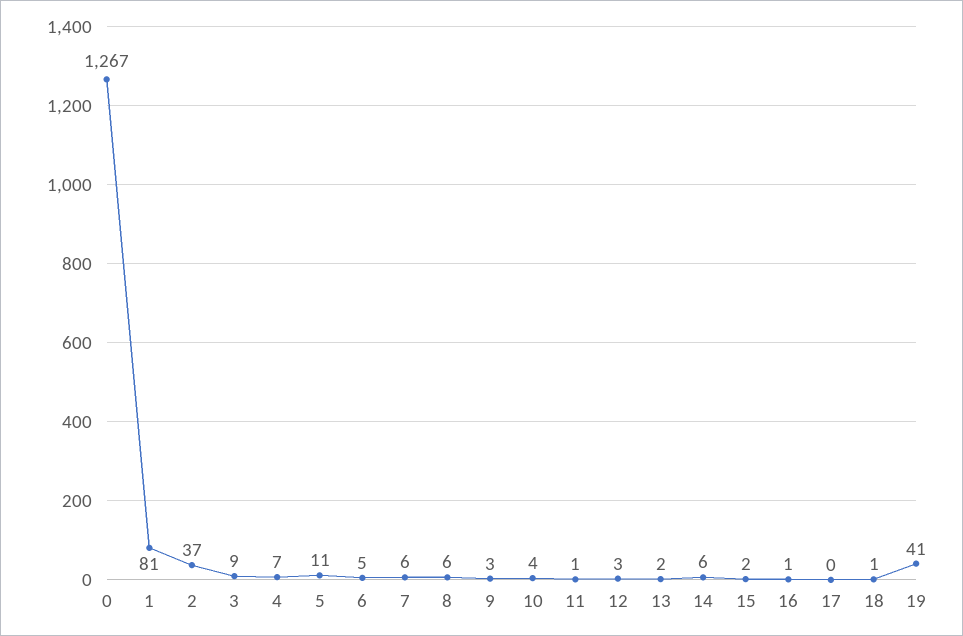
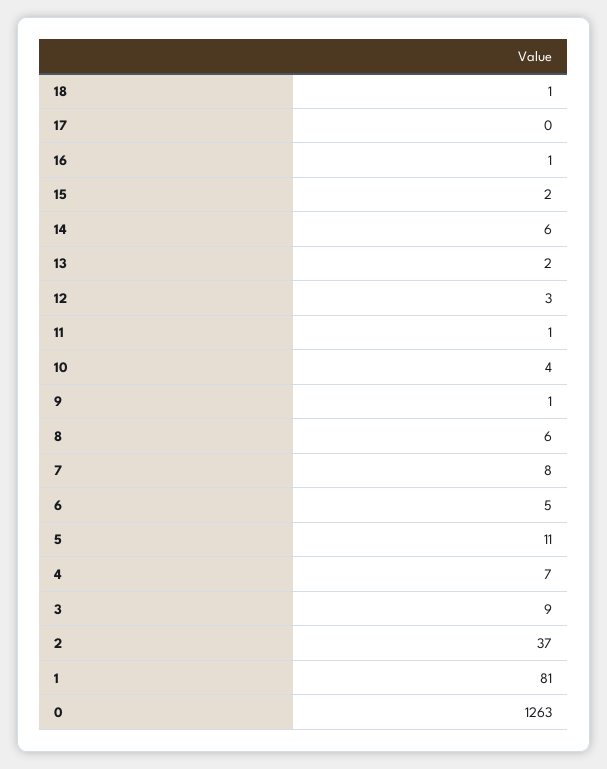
  {
-   "0": 1267,
+   "0": 1263,
    "1": 81,
    "2": 37,
    "3": 9,
    "4": 7,
    "5": 11,
    "6": 5,
-   "7": 6,
+   "7": 8,
    "8": 6,
-   "9": 3,
+   "9": 1,
    "10": 4,
    "11": 1,
    "12": 3,
    "13": 2,
    "14": 6,
    "15": 2,
    "16": 1,
    "17": 0,
-   "18": 1,
+   "18": 1
-   "19": 41
  }

